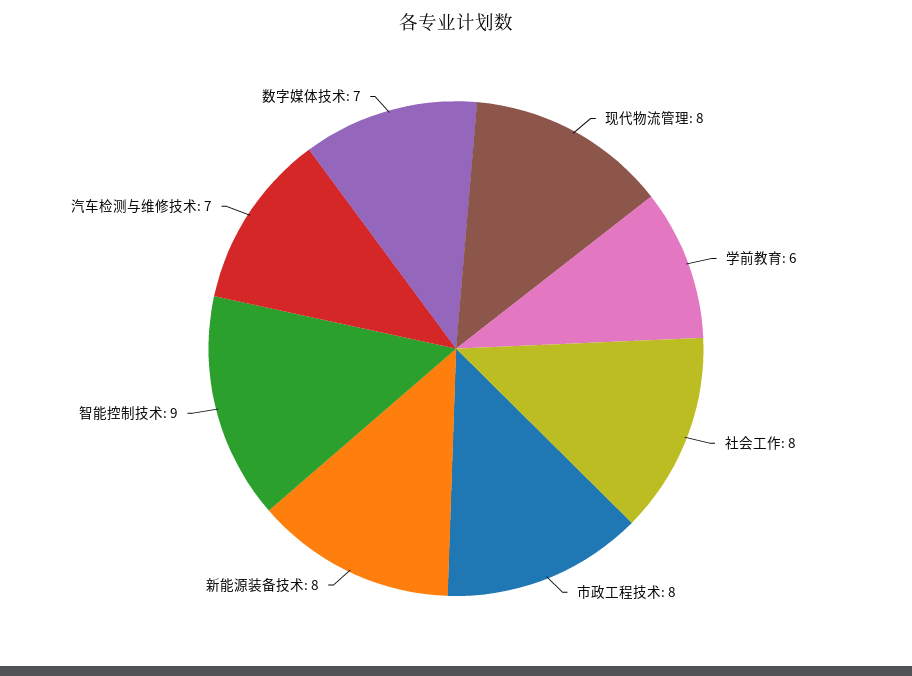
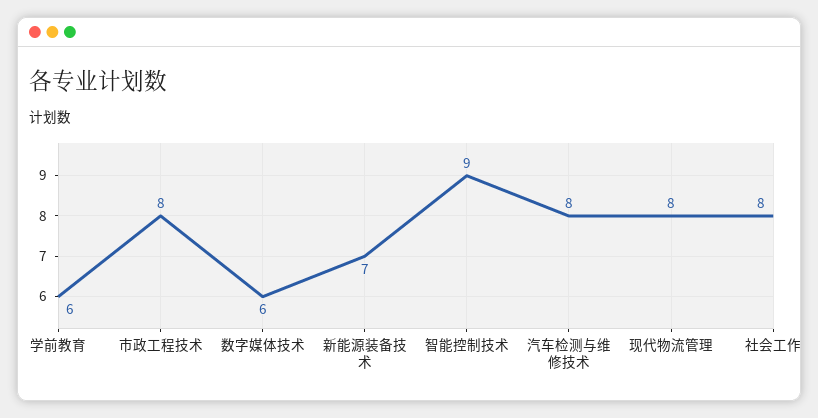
  {
    "现代物流管理": 8,
    "学前教育": 6,
    "社会工作": 8,
    "市政工程技术": 8,
-   "新能源装备技术": 8,
+   "新能源装备技术": 7,
    "智能控制技术": 9,
-   "汽车检测与维修技术": 7,
+   "汽车检测与维修技术": 8,
-   "数字媒体技术": 7
+   "数字媒体技术": 6
  }

